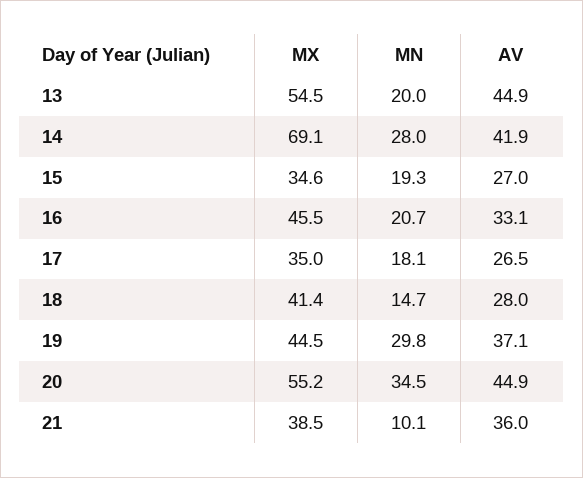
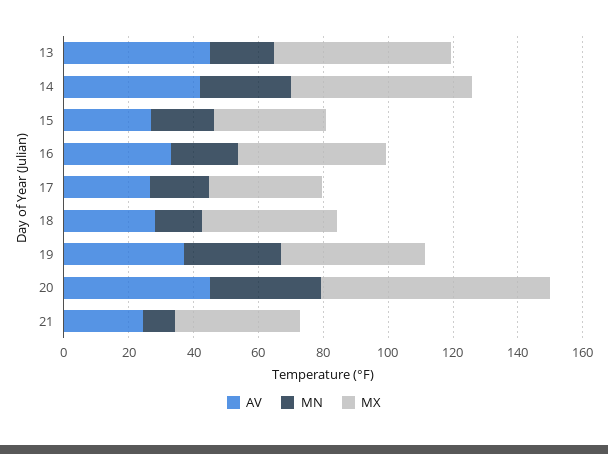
  {
    "MX": {
      "13": 54.5,
-     "14": 69.1,
+     "14": 55,
      "15": 34.6,
      "16": 45.5,
      "17": 35,
      "18": 41.4,
      "19": 44.5,
-     "20": 55.2,
+     "20": 70,
      "21": 38.5
    },
    "MN": {
      "13": 20,
      "14": 28,
      "15": 19.3,
      "16": 20.7,
      "17": 18.1,
      "18": 14.7,
      "19": 29.8,
      "20": 34.5,
      "21": 10.1
    },
    "AV": {
      "13": 44.9,
      "14": 41.9,
      "15": 27,
      "16": 33.1,
      "17": 26.5,
      "18": 28,
      "19": 37.1,
      "20": 44.9,
-     "21": 36
+     "21": 25
    }
  }

